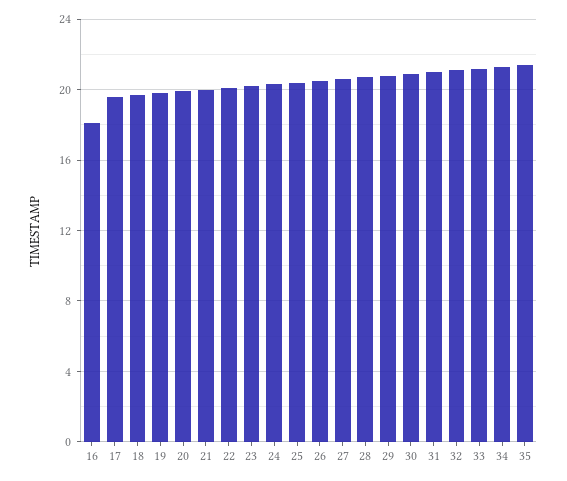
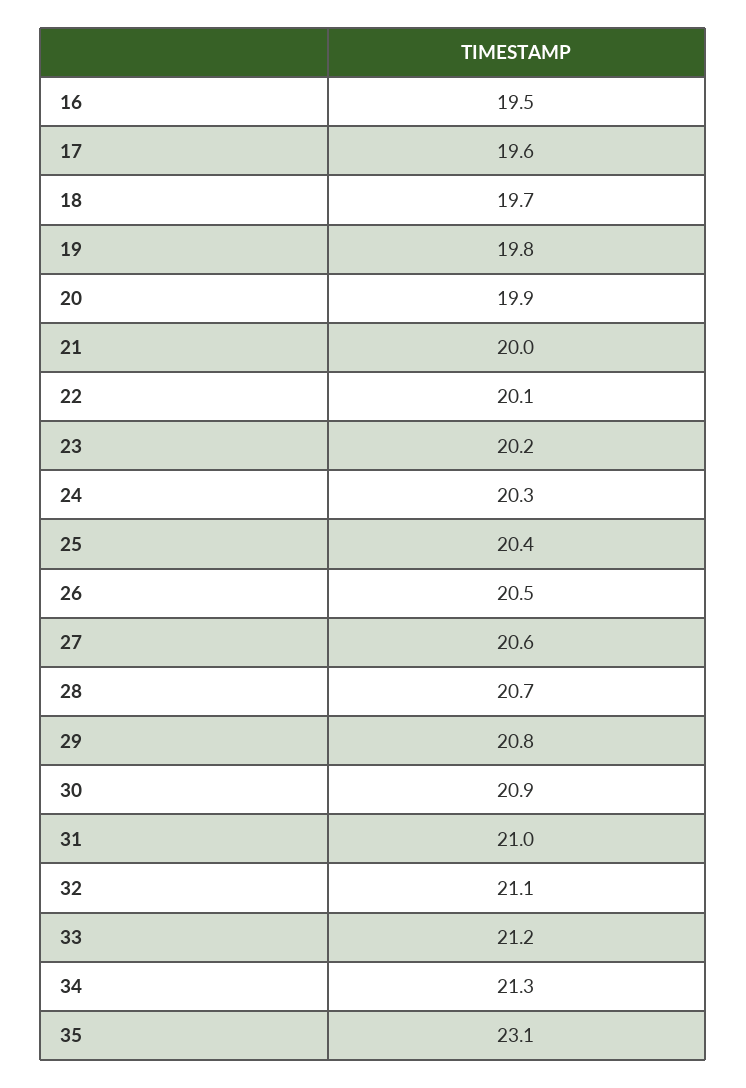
  {
-   "16": 18,
+   "16": 19.5,
    "17": 19.6,
    "18": 19.7,
    "19": 19.8,
    "20": 19.9,
    "21": 20,
    "22": 20.1,
    "23": 20.2,
    "24": 20.3,
    "25": 20.4,
    "26": 20.5,
    "27": 20.6,
    "28": 20.7,
    "29": 20.8,
    "30": 20.9,
    "31": 21,
    "32": 21.1,
    "33": 21.2,
    "34": 21.3,
-   "35": 21.5
+   "35": 23.1
  }

